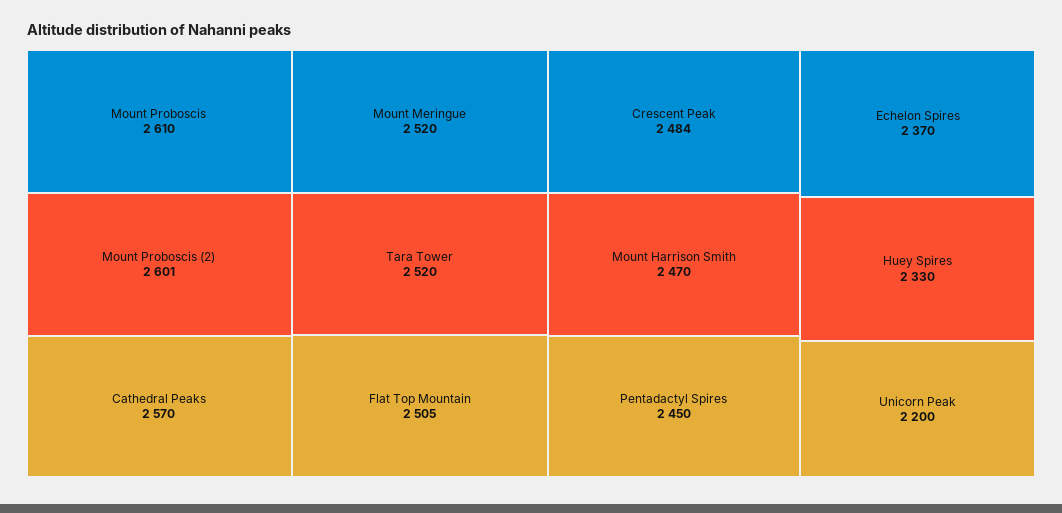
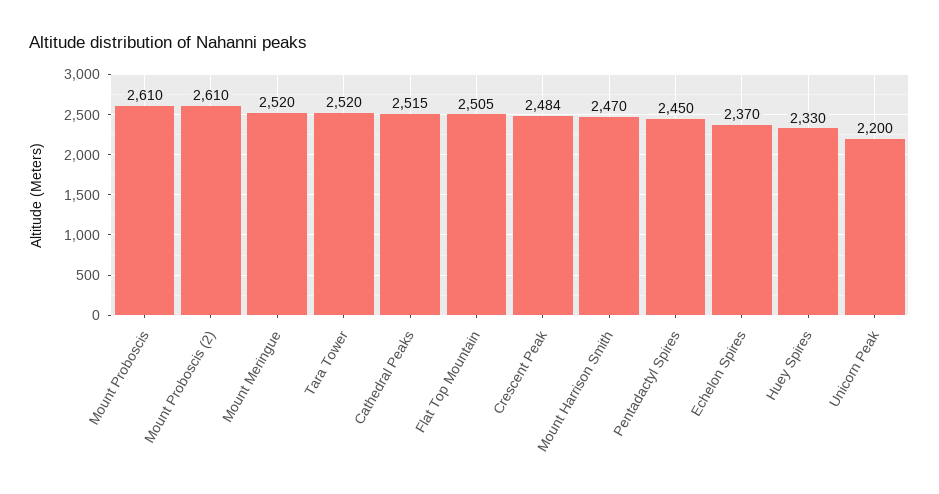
  {
    "Mount Proboscis": 2610,
-   "Mount Proboscis (2)": 2601,
+   "Mount Proboscis (2)": 2610,
-   "Cathedral Peaks": 2570,
+   "Cathedral Peaks": 2515,
    "Mount Meringue": 2520,
    "Tara Tower": 2520,
    "Flat Top Mountain": 2505,
    "Crescent Peak": 2484,
    "Mount Harrison Smith": 2470,
    "Pentadactyl Spires": 2450,
    "Echelon Spires": 2370,
    "Huey Spires": 2330,
    "Unicorn Peak": 2200
  }

